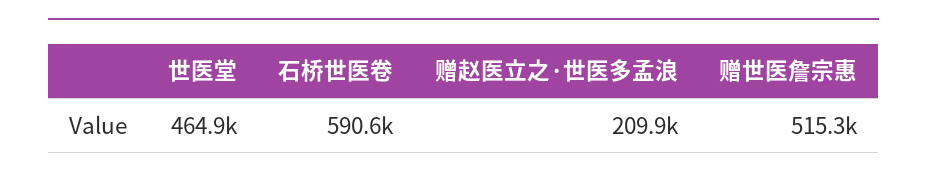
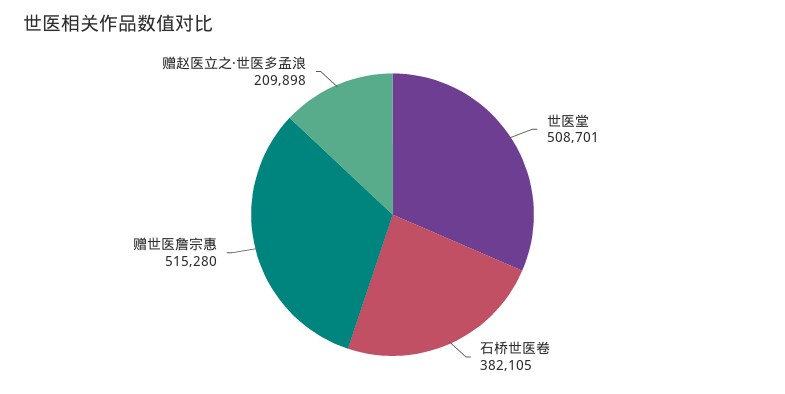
  {
-   "世医堂": 464900,
+   "世医堂": 508701,
-   "石桥世医卷": 590600,
+   "石桥世医卷": 382105,
    "赠赵医立之·世医多孟浪": 209898,
    "赠世医詹宗惠": 515280
  }

